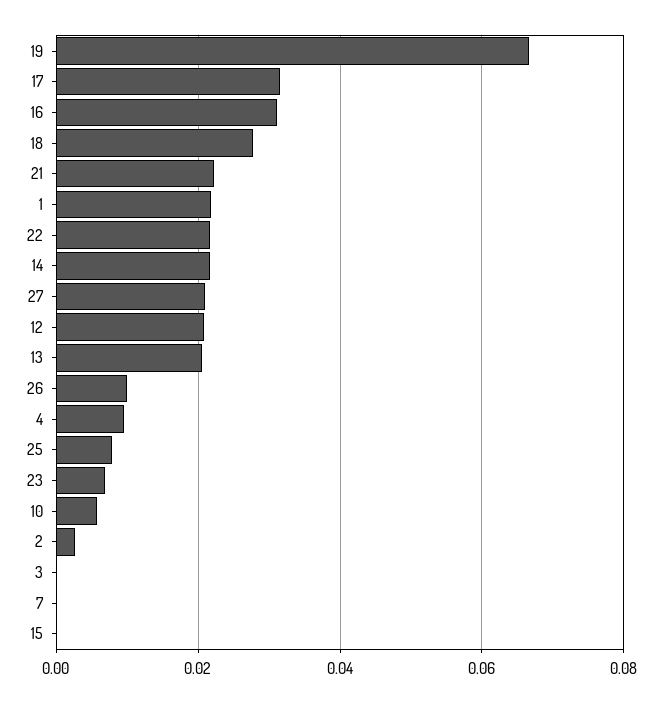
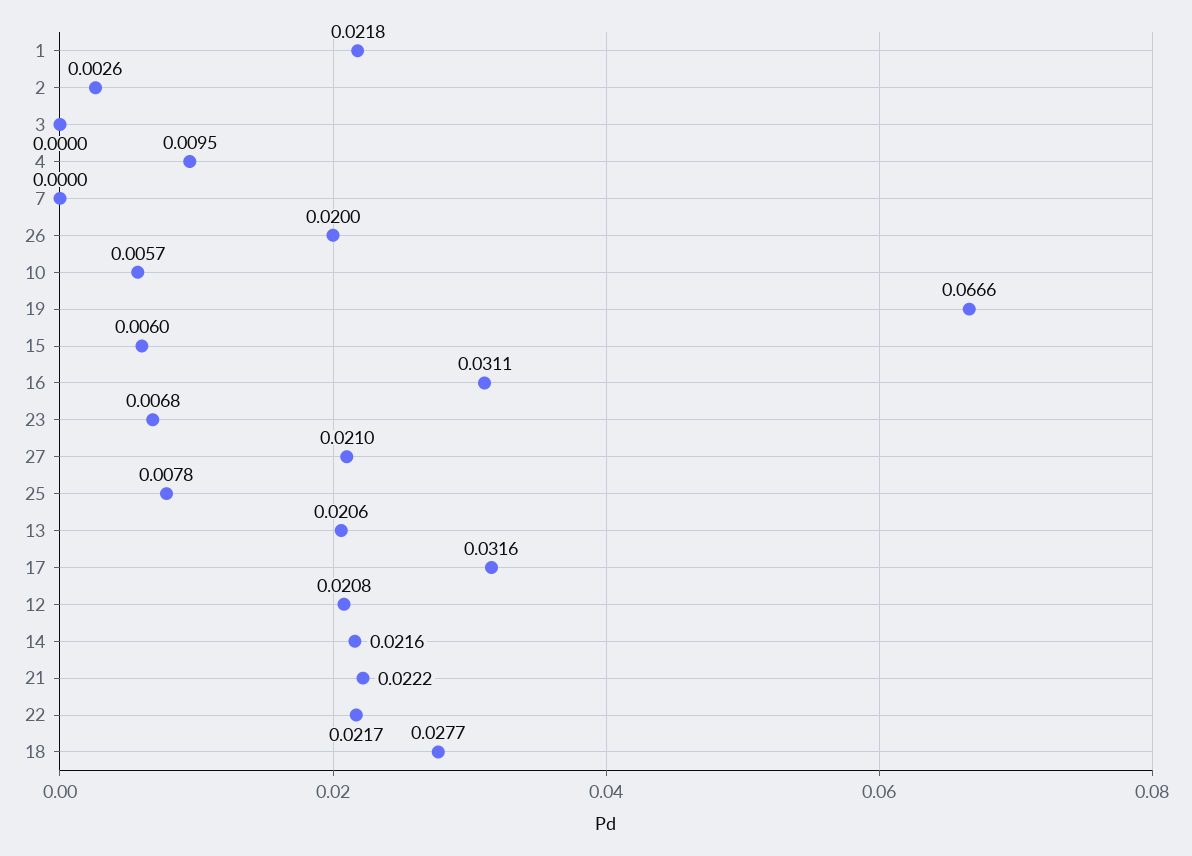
  {
    "19": 0.0666,
    "17": 0.0316,
    "16": 0.0311,
    "18": 0.0277,
    "21": 0.0222,
    "1": 0.0218,
    "22": 0.0217,
    "14": 0.0216,
    "27": 0.021,
    "12": 0.0208,
    "13": 0.0206,
-   "26": 0.01,
+   "26": 0.02,
    "4": 0.0095,
    "25": 0.0078,
    "23": 0.0068,
    "10": 0.0057,
    "2": 0.0026,
    "3": 0,
    "7": 0,
-   "15": 0
+   "15": 0.006
  }

